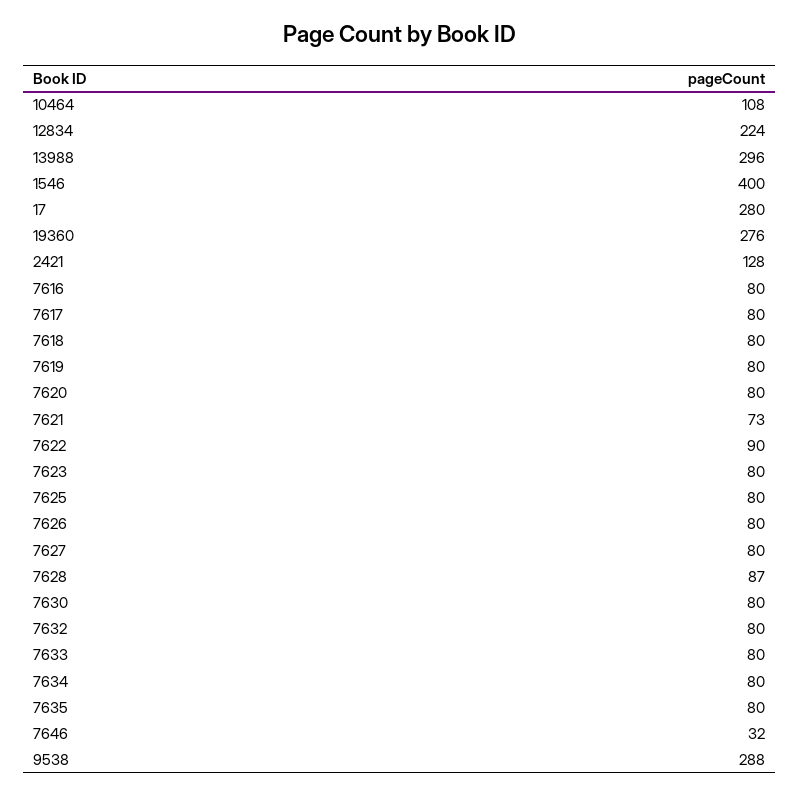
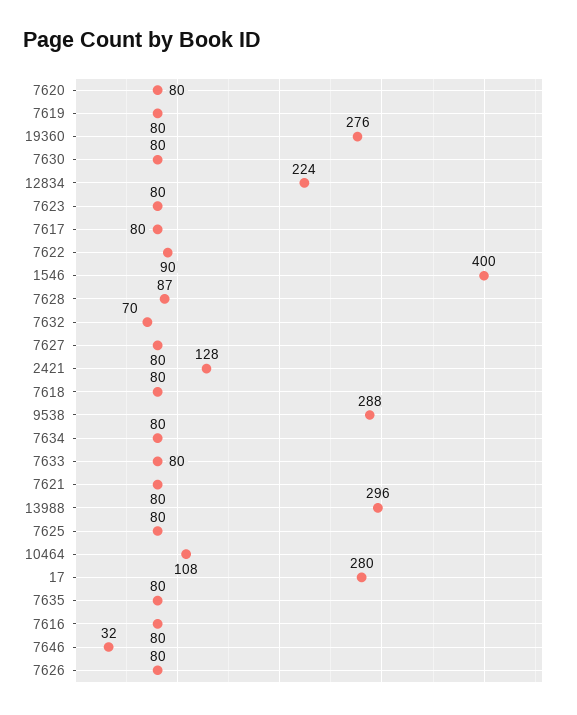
  {
    "10464": 108,
    "12834": 224,
    "13988": 296,
    "1546": 400,
    "17": 280,
    "19360": 276,
    "2421": 128,
    "7616": 80,
    "7617": 80,
    "7618": 80,
    "7619": 80,
    "7620": 80,
-   "7621": 73,
+   "7621": 80,
    "7622": 90,
    "7623": 80,
    "7625": 80,
    "7626": 80,
    "7627": 80,
    "7628": 87,
    "7630": 80,
-   "7632": 80,
+   "7632": 70,
    "7633": 80,
    "7634": 80,
    "7635": 80,
    "7646": 32,
    "9538": 288
  }

